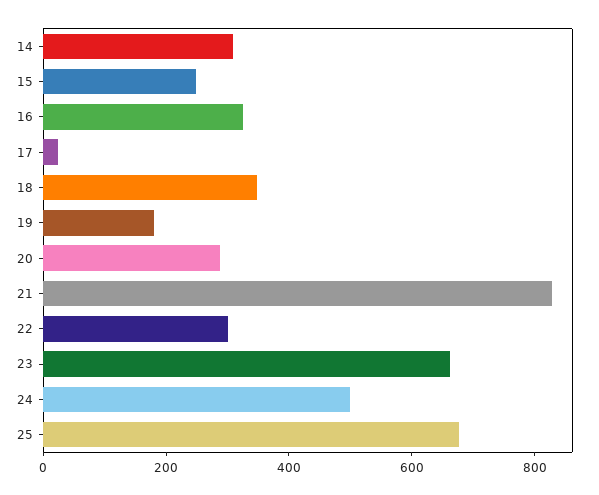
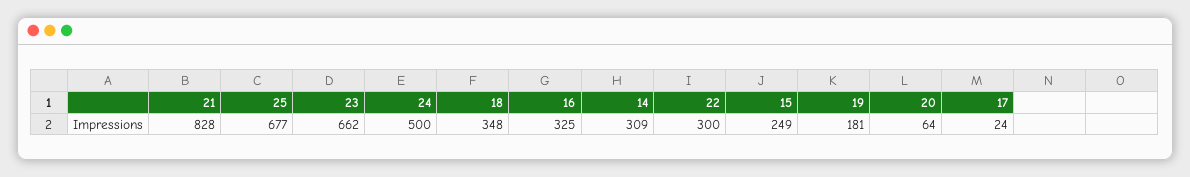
  {
    "14": 309,
    "15": 249,
    "16": 325,
    "17": 24,
    "18": 348,
    "19": 181,
-   "20": 300,
+   "20": 64,
    "21": 828,
    "22": 300,
    "23": 662,
    "24": 500,
    "25": 677
  }

